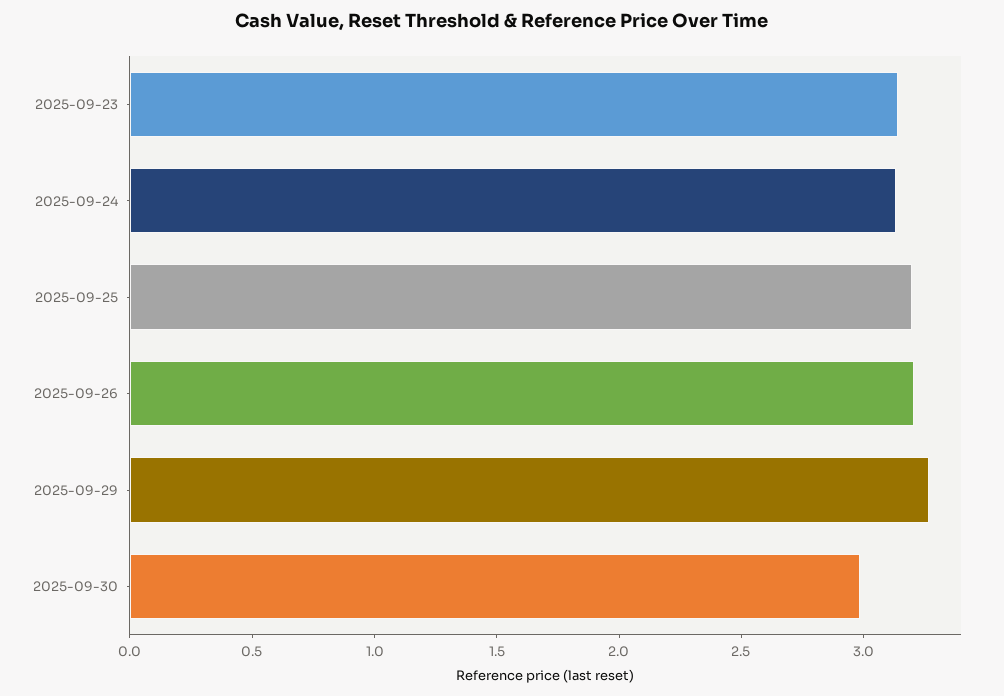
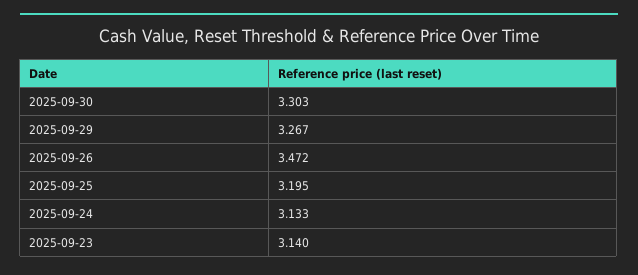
  {
    "2025-09-23": 3.14,
    "2025-09-24": 3.133,
    "2025-09-25": 3.195,
-   "2025-09-26": 3.2,
+   "2025-09-26": 3.472,
    "2025-09-29": 3.267,
-   "2025-09-30": 3
+   "2025-09-30": 3.303
  }

